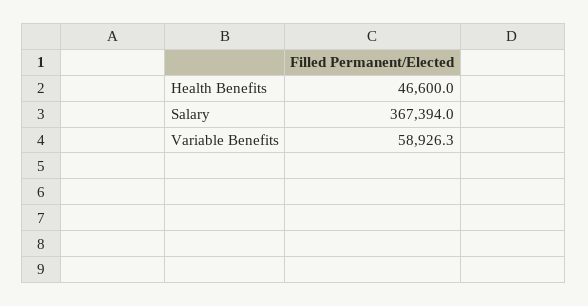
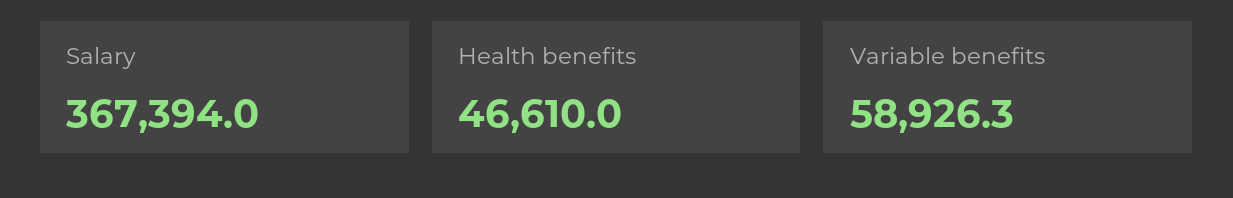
  {
-   "Health Benefits": 46600,
+   "Health Benefits": 46610,
    "Salary": 367394,
    "Variable Benefits": 58926.3
  }

